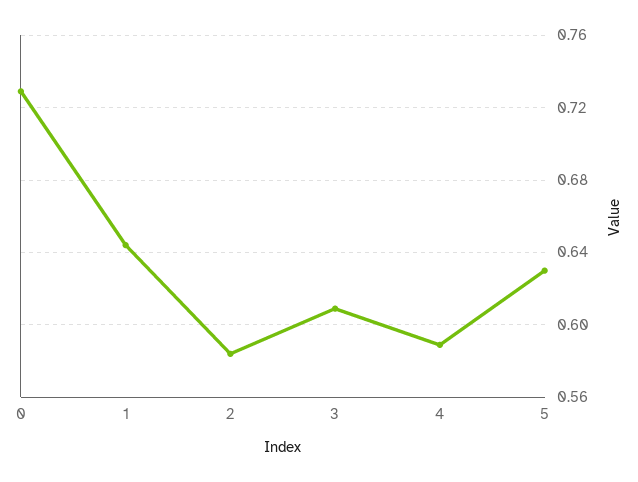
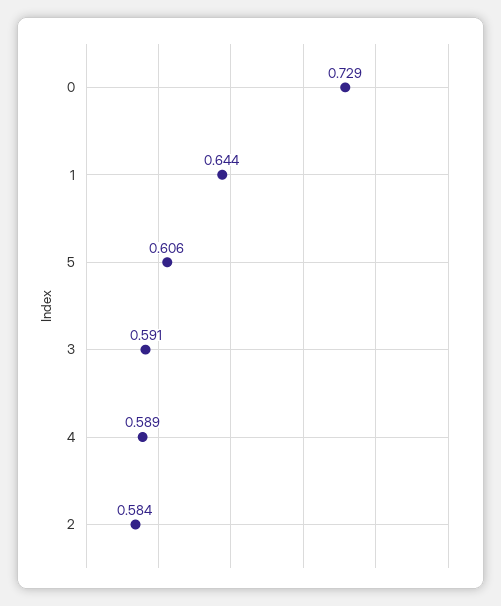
  {
    "0": 0.729,
    "1": 0.644,
    "2": 0.584,
-   "3": 0.61,
+   "3": 0.591,
    "4": 0.589,
-   "5": 0.63
+   "5": 0.606
  }

